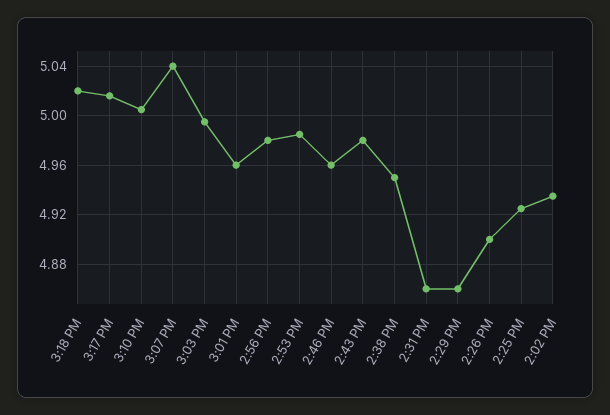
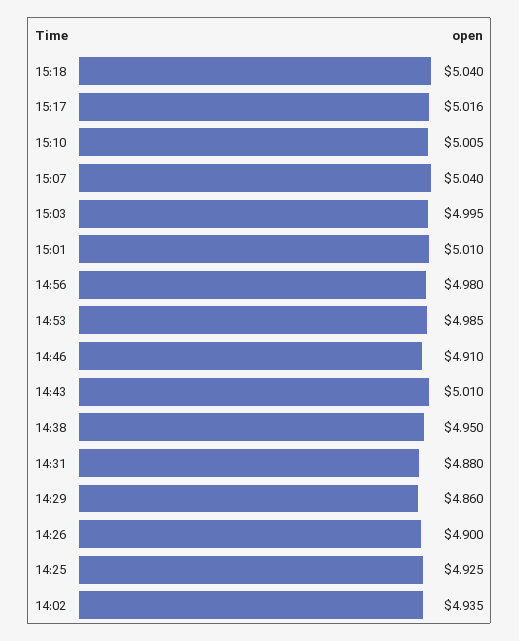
  {
-   "3:18 PM": 5.02,
+   "3:18 PM": 5.04,
    "3:17 PM": 5.016,
    "3:10 PM": 5.005,
    "3:07 PM": 5.04,
    "3:03 PM": 4.995,
-   "3:01 PM": 4.96,
+   "3:01 PM": 5.01,
    "2:56 PM": 4.98,
    "2:53 PM": 4.985,
-   "2:46 PM": 4.96,
+   "2:46 PM": 4.91,
-   "2:43 PM": 4.98,
+   "2:43 PM": 5.01,
    "2:38 PM": 4.95,
-   "2:31 PM": 4.86,
+   "2:31 PM": 4.88,
    "2:29 PM": 4.86,
    "2:26 PM": 4.9,
    "2:25 PM": 4.925,
    "2:02 PM": 4.935
  }

